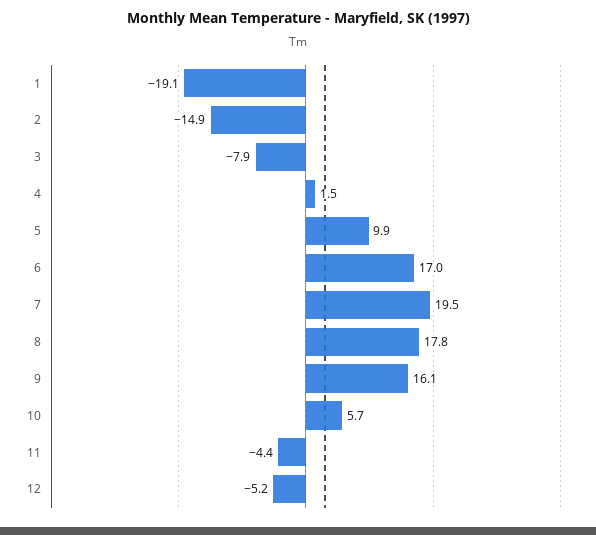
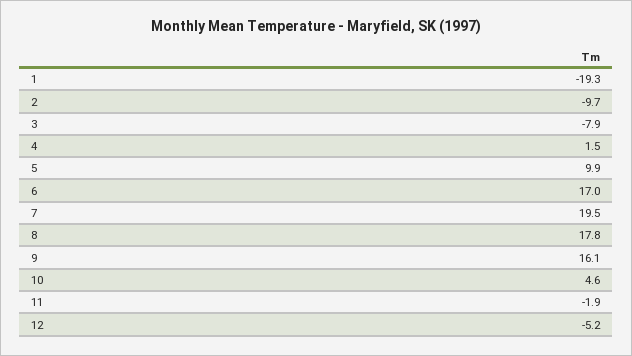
  {
-   "1": -19.1,
+   "1": -19.3,
-   "2": -14.9,
+   "2": -9.7,
    "3": -7.9,
    "4": 1.5,
    "5": 9.9,
    "6": 17,
    "7": 19.5,
    "8": 17.8,
    "9": 16.1,
-   "10": 5.7,
+   "10": 4.6,
-   "11": -4.4,
+   "11": -1.9,
    "12": -5.2
  }

